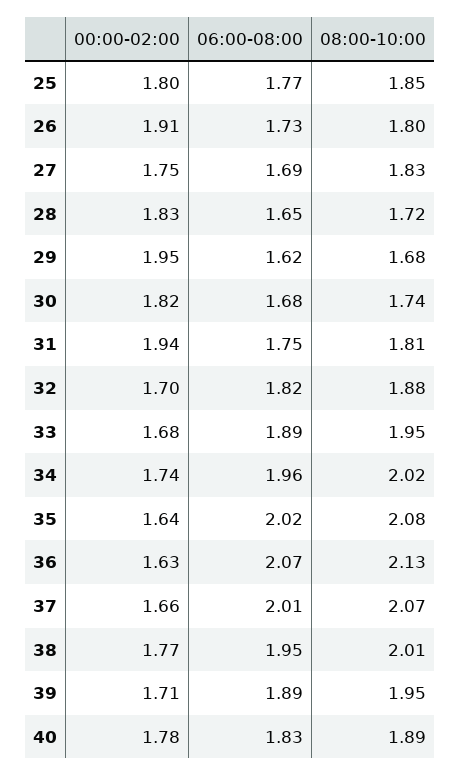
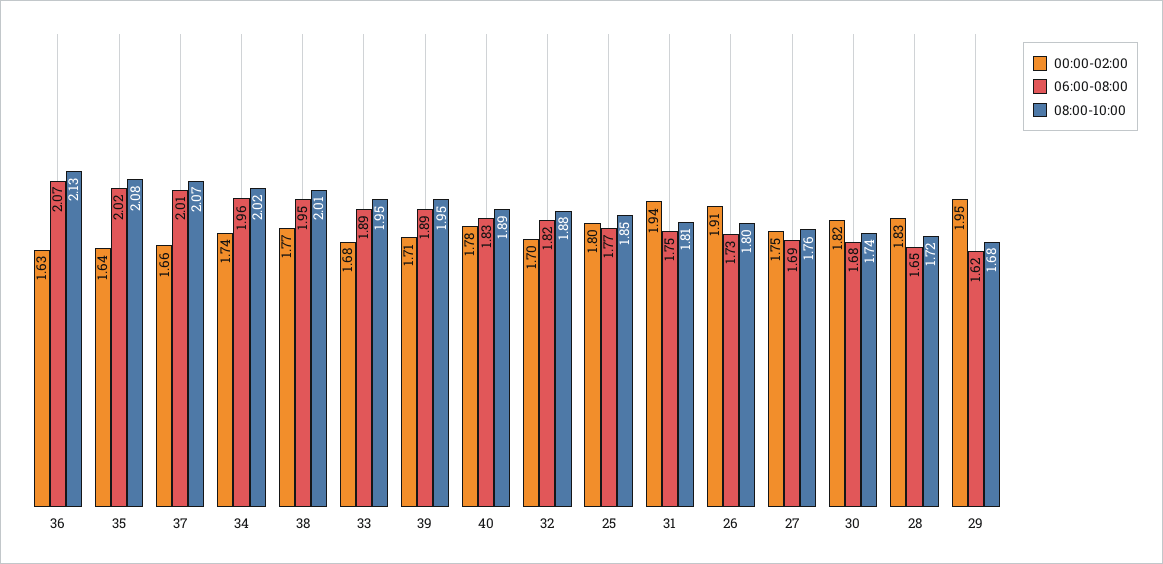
  {
    "00:00-02:00": {
      "25": 1.8,
      "26": 1.91,
      "27": 1.75,
      "28": 1.83,
      "29": 1.95,
      "30": 1.82,
      "31": 1.94,
      "32": 1.7,
      "33": 1.68,
      "34": 1.74,
      "35": 1.64,
      "36": 1.63,
      "37": 1.66,
      "38": 1.77,
      "39": 1.71,
      "40": 1.78
    },
    "06:00-08:00": {
      "25": 1.77,
      "26": 1.73,
      "27": 1.69,
      "28": 1.65,
      "29": 1.62,
      "30": 1.68,
      "31": 1.75,
      "32": 1.82,
      "33": 1.89,
      "34": 1.96,
      "35": 2.02,
      "36": 2.07,
      "37": 2.01,
      "38": 1.95,
      "39": 1.89,
      "40": 1.83
    },
    "08:00-10:00": {
      "25": 1.85,
      "26": 1.8,
-     "27": 1.83,
+     "27": 1.76,
      "28": 1.72,
      "29": 1.68,
      "30": 1.74,
      "31": 1.81,
      "32": 1.88,
      "33": 1.95,
      "34": 2.02,
      "35": 2.08,
      "36": 2.13,
      "37": 2.07,
      "38": 2.01,
      "39": 1.95,
      "40": 1.89
    }
  }

